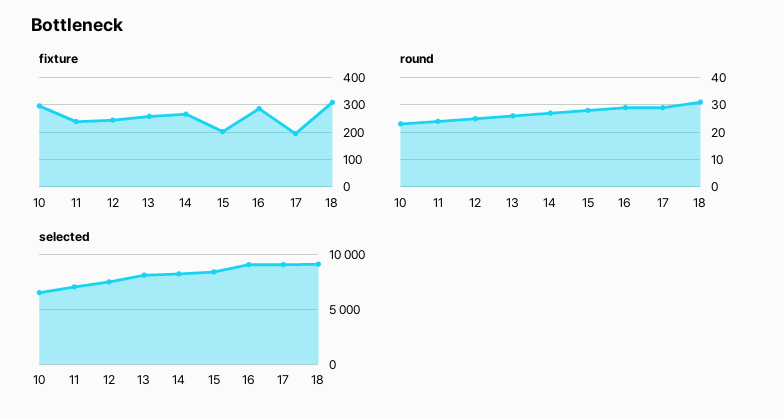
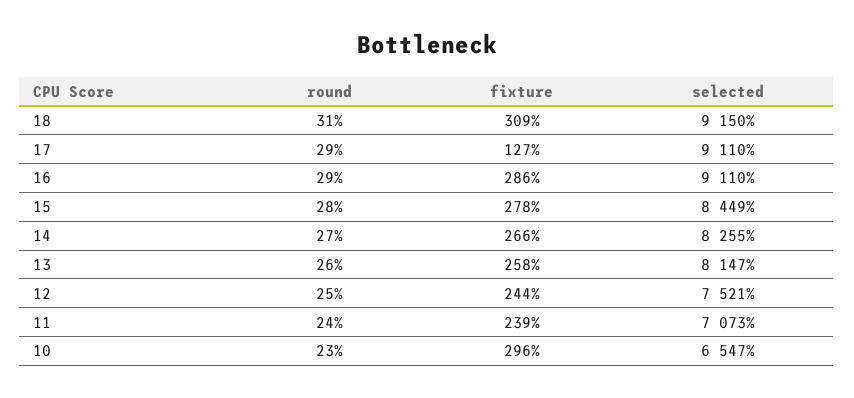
  {
    "fixture": {
      "10": 296,
      "11": 239,
      "12": 244,
      "13": 258,
      "14": 266,
-     "15": 200,
+     "15": 278,
      "16": 286,
-     "17": 200,
+     "17": 127,
      "18": 309
    },
    "round": {
      "10": 23,
      "11": 24,
      "12": 25,
      "13": 26,
      "14": 27,
      "15": 28,
      "16": 29,
      "17": 29,
      "18": 31
    },
    "selected": {
      "10": 6547,
      "11": 7073,
      "12": 7521,
      "13": 8147,
      "14": 8255,
      "15": 8449,
      "16": 9110,
      "17": 9110,
      "18": 9150
    }
  }

